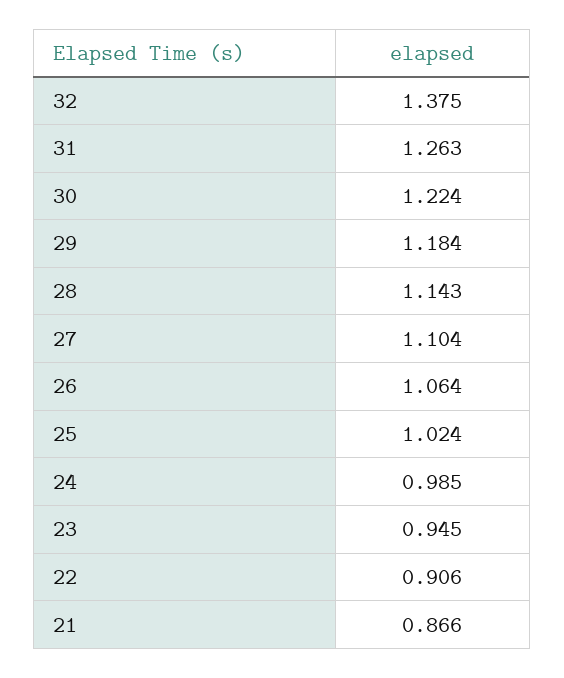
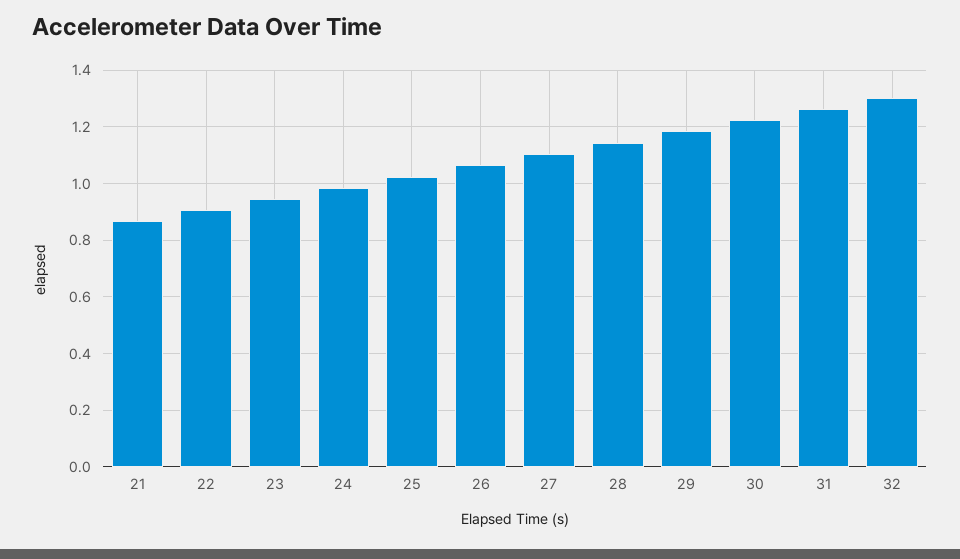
  {
-   "32": 1.375,
+   "32": 1.3,
    "31": 1.263,
    "30": 1.224,
    "29": 1.184,
    "28": 1.143,
    "27": 1.104,
    "26": 1.064,
    "25": 1.024,
    "24": 0.985,
    "23": 0.945,
    "22": 0.906,
    "21": 0.866
  }

